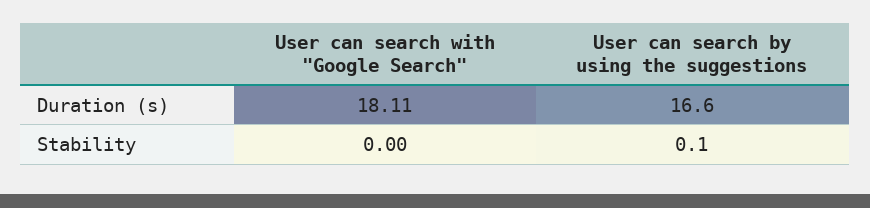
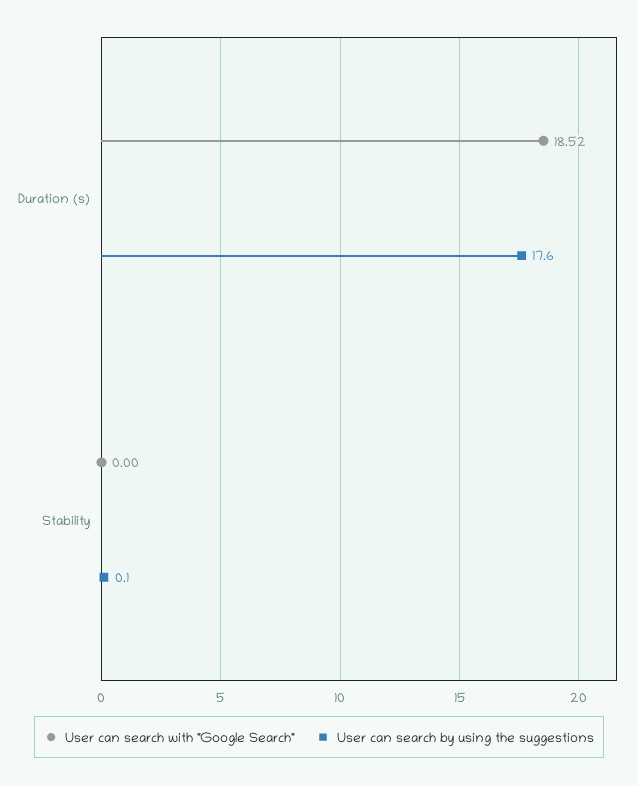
  {
    "User can search with \"Google Search\"": {
-     "Duration (s)": 18.11,
+     "Duration (s)": 18.52,
      "Stability": 0
    },
    "User can search by using the suggestions": {
-     "Duration (s)": 16.6,
+     "Duration (s)": 17.6,
      "Stability": 0.1
    }
  }

